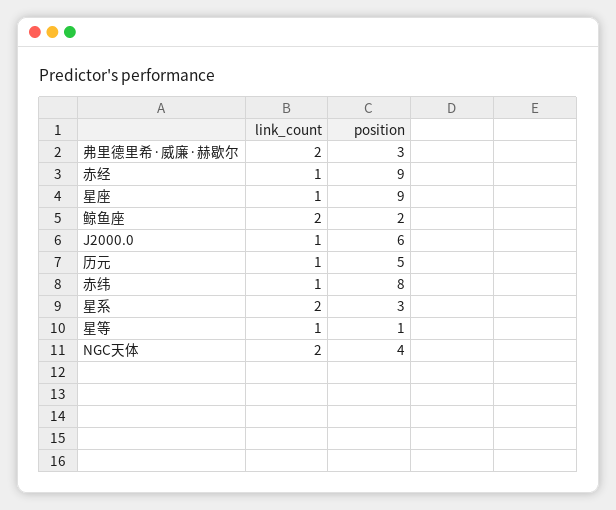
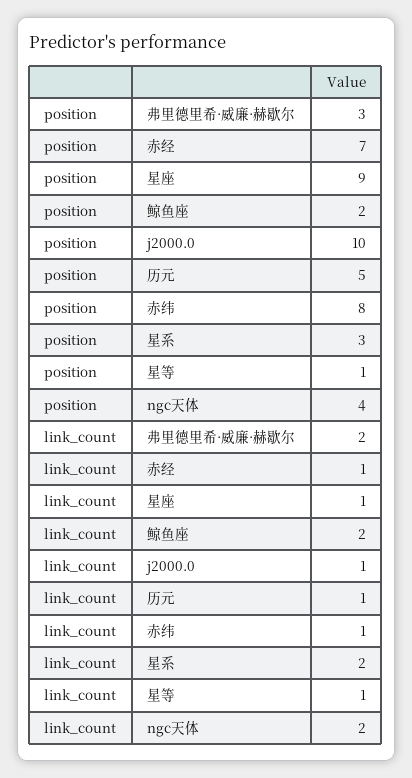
  {
    "link_count": {
      "弗里德里希·威廉·赫歇尔": 2,
      "赤经": 1,
      "星座": 1,
      "鲸鱼座": 2,
      "J2000.0": 1,
      "历元": 1,
      "赤纬": 1,
      "星系": 2,
      "星等": 1,
      "NGC天体": 2
    },
    "position": {
      "弗里德里希·威廉·赫歇尔": 3,
-     "赤经": 9,
+     "赤经": 7,
      "星座": 9,
      "鲸鱼座": 2,
-     "J2000.0": 6,
+     "J2000.0": 10,
      "历元": 5,
      "赤纬": 8,
      "星系": 3,
      "星等": 1,
      "NGC天体": 4
    }
  }

